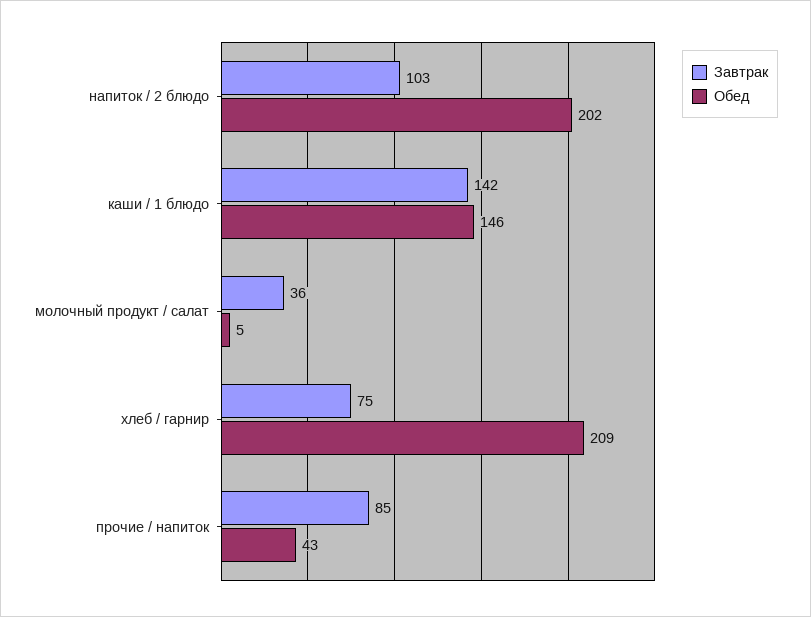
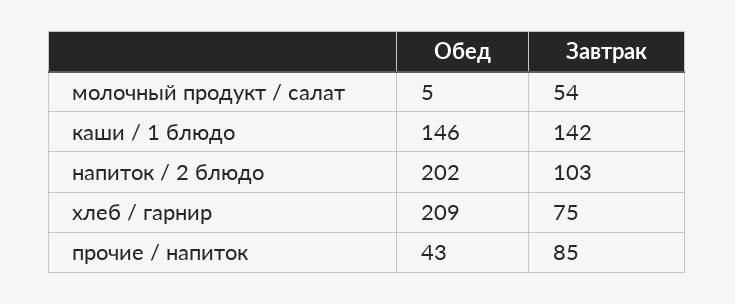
  {
    "Завтрак": {
      "напиток / 2 блюдо": 103,
      "каши / 1 блюдо": 142,
-     "молочный продукт / салат": 36,
+     "молочный продукт / салат": 54,
      "хлеб / гарнир": 75,
      "прочие / напиток": 85
    },
    "Обед": {
      "напиток / 2 блюдо": 202,
      "каши / 1 блюдо": 146,
      "молочный продукт / салат": 5,
      "хлеб / гарнир": 209,
      "прочие / напиток": 43
    }
  }

